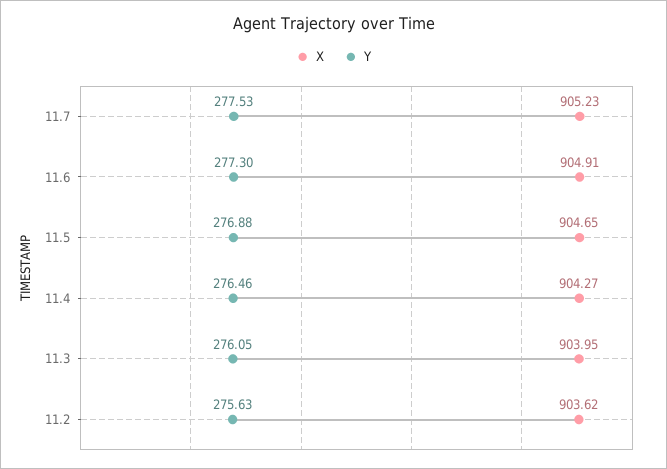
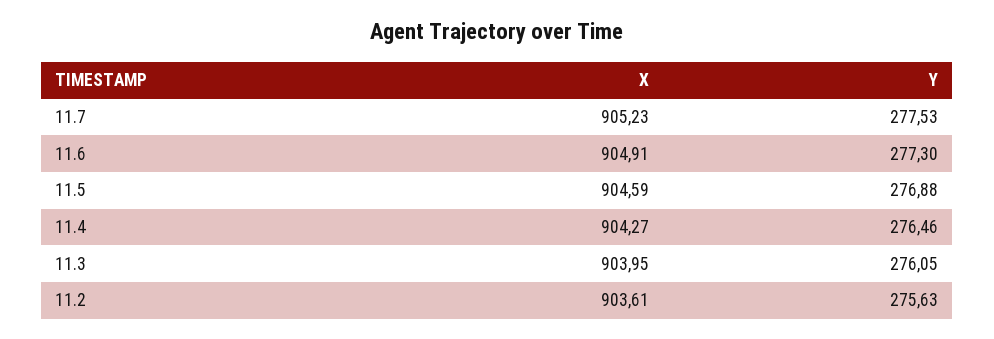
  {
    "X": {
      "11.7": 905.23,
      "11.6": 904.91,
-     "11.5": 904.65,
+     "11.5": 904.59,
      "11.4": 904.27,
      "11.3": 903.95,
-     "11.2": 903.62
+     "11.2": 903.61
    },
    "Y": {
      "11.7": 277.53,
      "11.6": 277.3,
      "11.5": 276.88,
      "11.4": 276.46,
      "11.3": 276.05,
      "11.2": 275.63
    }
  }

